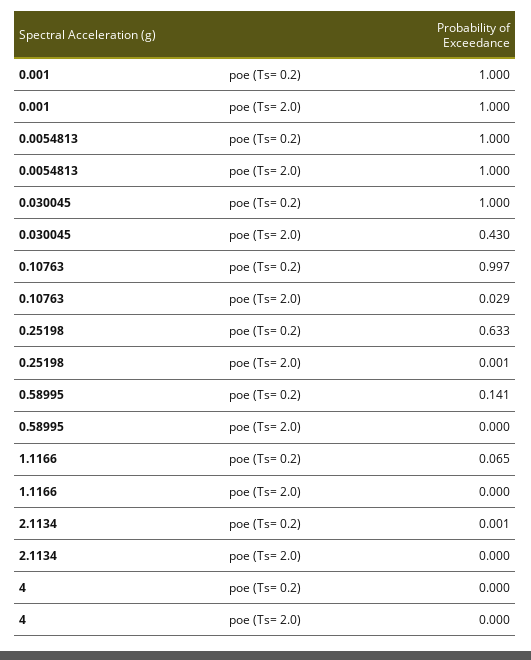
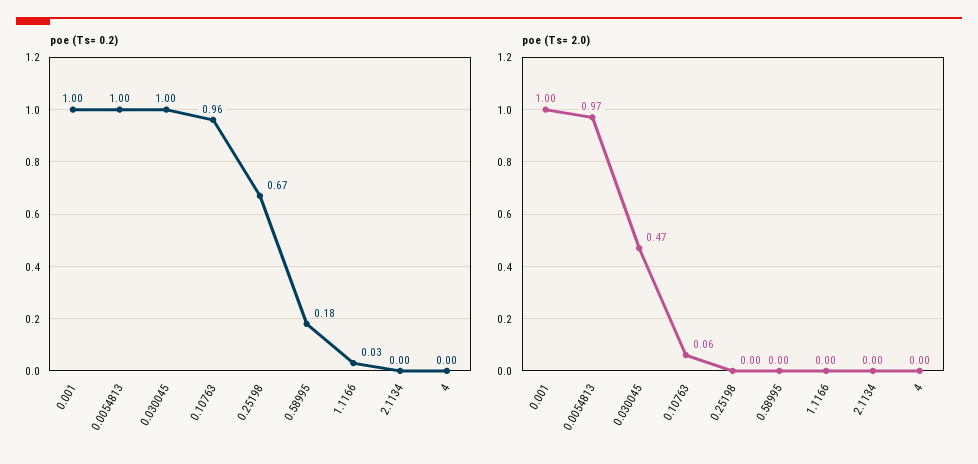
  {
    "poe (Ts= 0.2)": {
      "0.001": 1,
      "0.0054813": 1,
      "0.030045": 1,
-     "0.10763": 0.997,
+     "0.10763": 0.96,
-     "0.25198": 0.633,
+     "0.25198": 0.67,
-     "0.58995": 0.141,
+     "0.58995": 0.18,
-     "1.1166": 0.065,
+     "1.1166": 0.03,
      "2.1134": 0.001,
      "4": 0
    },
    "poe (Ts= 2.0)": {
      "0.001": 1,
-     "0.0054813": 1,
+     "0.0054813": 0.97,
-     "0.030045": 0.43,
+     "0.030045": 0.47,
-     "0.10763": 0.029,
+     "0.10763": 0.06,
      "0.25198": 0.001,
      "0.58995": 0,
      "1.1166": 0,
      "2.1134": 0,
      "4": 0
    }
  }

